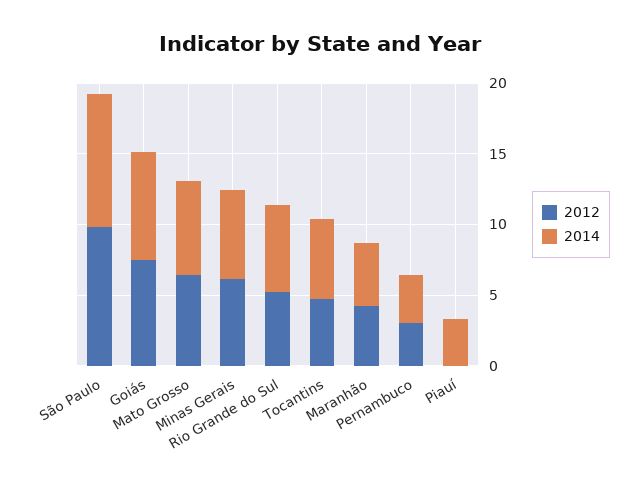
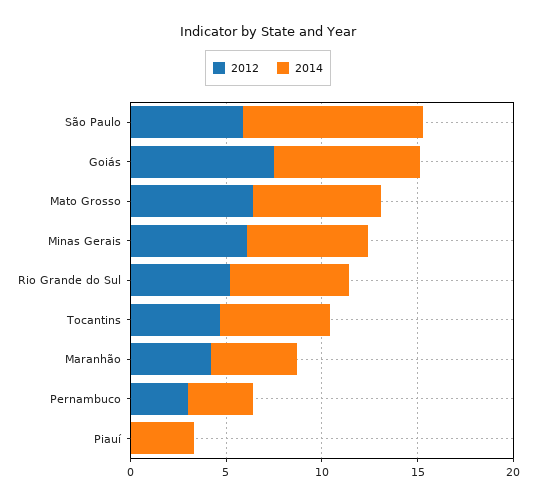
  {
    "2012": {
-     "São Paulo": 10,
+     "São Paulo": 6,
      "Goiás": 8,
      "Mato Grosso": 6,
      "Minas Gerais": 6,
      "Rio Grande do Sul": 5,
      "Tocantins": 5,
      "Maranhão": 4,
      "Pernambuco": 3,
      "Piauí": 0
    },
    "2014": {
      "São Paulo": 9,
      "Goiás": 8,
      "Mato Grosso": 7,
      "Minas Gerais": 6,
      "Rio Grande do Sul": 6,
      "Tocantins": 6,
      "Maranhão": 5,
      "Pernambuco": 3,
      "Piauí": 3
    }
  }

